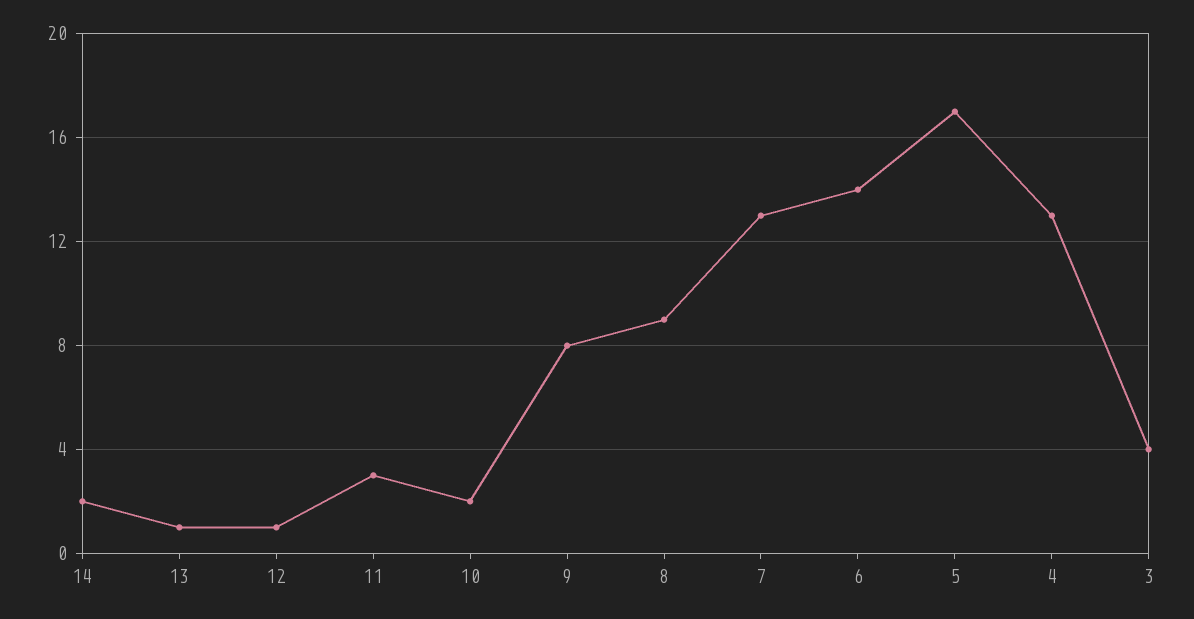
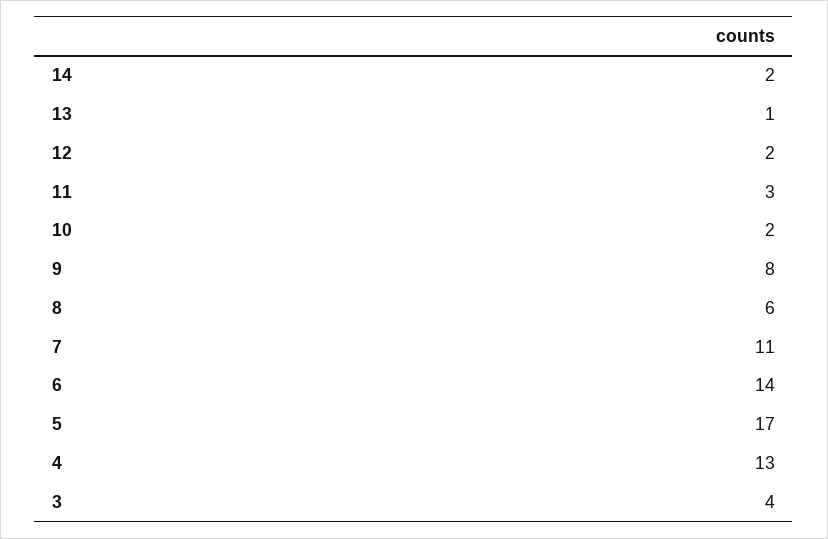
  {
    "14": 2,
    "13": 1,
-   "12": 1,
+   "12": 2,
    "11": 3,
    "10": 2,
    "9": 8,
-   "8": 9,
+   "8": 6,
-   "7": 13,
+   "7": 11,
    "6": 14,
    "5": 17,
    "4": 13,
    "3": 4
  }

